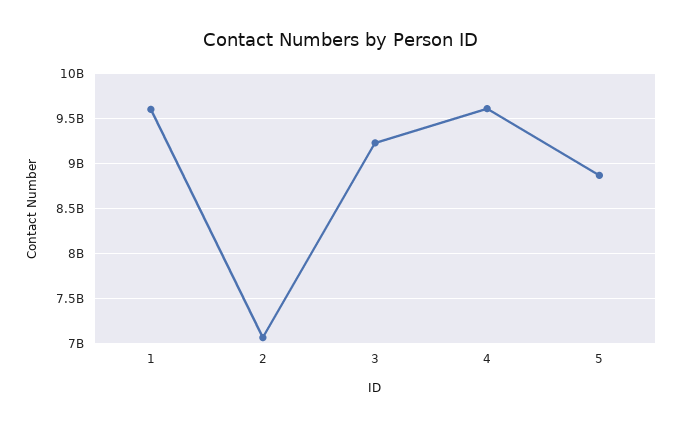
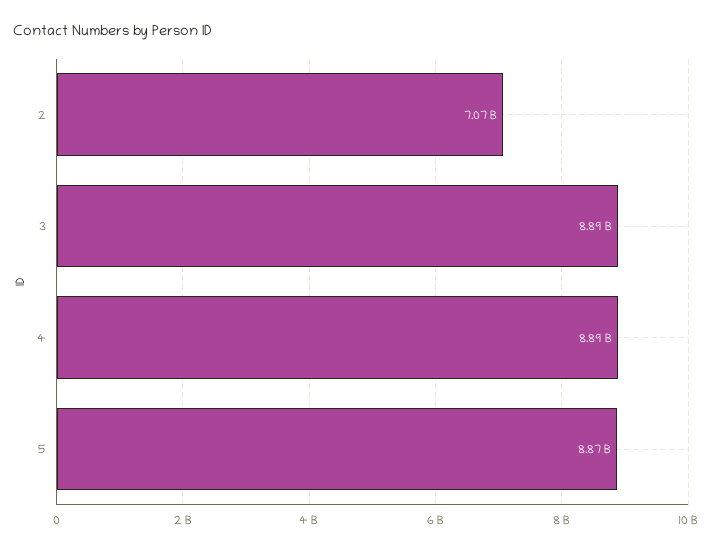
  {
-   "1": 9600000000,
    "2": 7070000000,
-   "3": 9200000000,
+   "3": 8890000000,
-   "4": 9600000000,
+   "4": 8890000000,
    "5": 8870000000
  }

